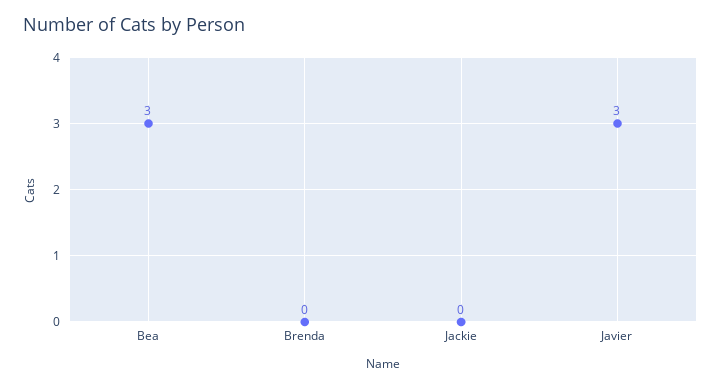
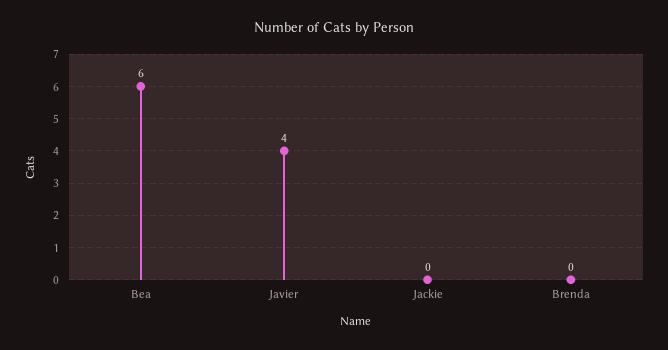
  {
-   "Bea": 3,
+   "Bea": 6,
    "Brenda": 0,
    "Jackie": 0,
-   "Javier": 3
+   "Javier": 4
  }

